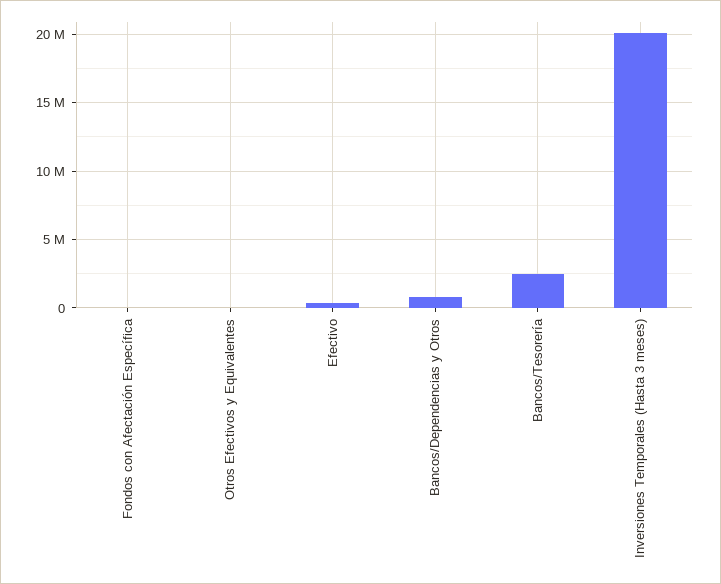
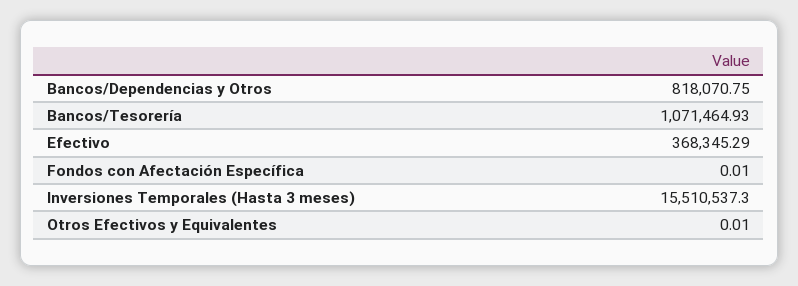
  {
    "Fondos con Afectación Específica": 0.01,
    "Otros Efectivos y Equivalentes": 0.01,
    "Efectivo": 368345.29,
    "Bancos/Dependencias y Otros": 818070.75,
-   "Bancos/Tesorería": 2500000,
+   "Bancos/Tesorería": 1071464.93,
-   "Inversiones Temporales (Hasta 3 meses)": 20000000
+   "Inversiones Temporales (Hasta 3 meses)": 15510537.3
  }

